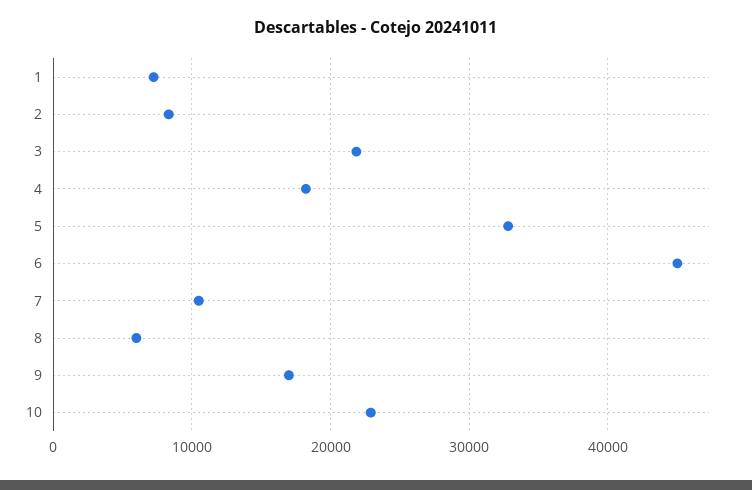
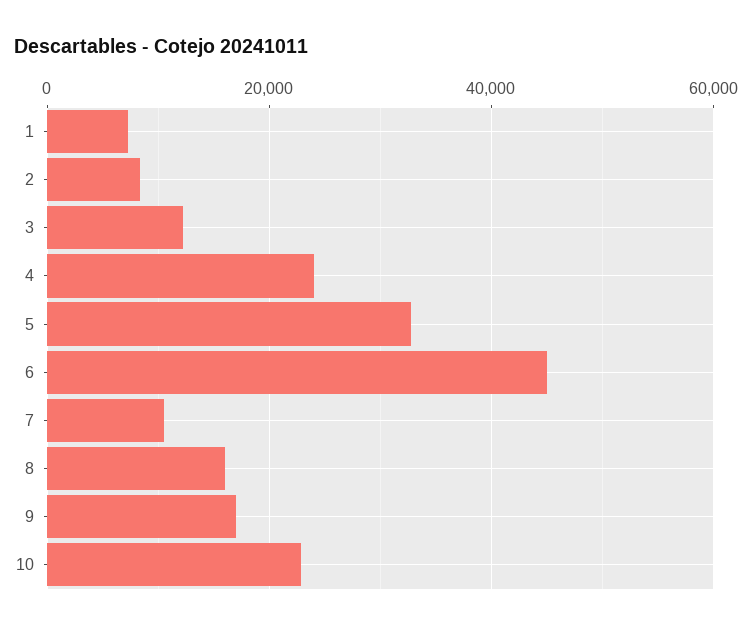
  {
    "1": 7000,
    "2": 8000,
-   "3": 22000,
+   "3": 12000,
-   "4": 18000,
+   "4": 24000,
    "5": 33000,
    "6": 45000,
    "7": 11000,
-   "8": 6000,
+   "8": 16000,
    "9": 17000,
    "10": 23000
  }

